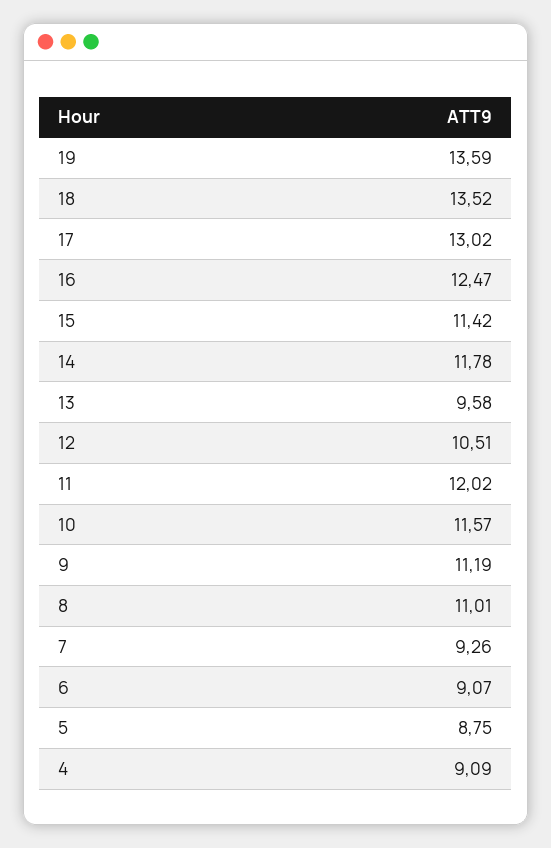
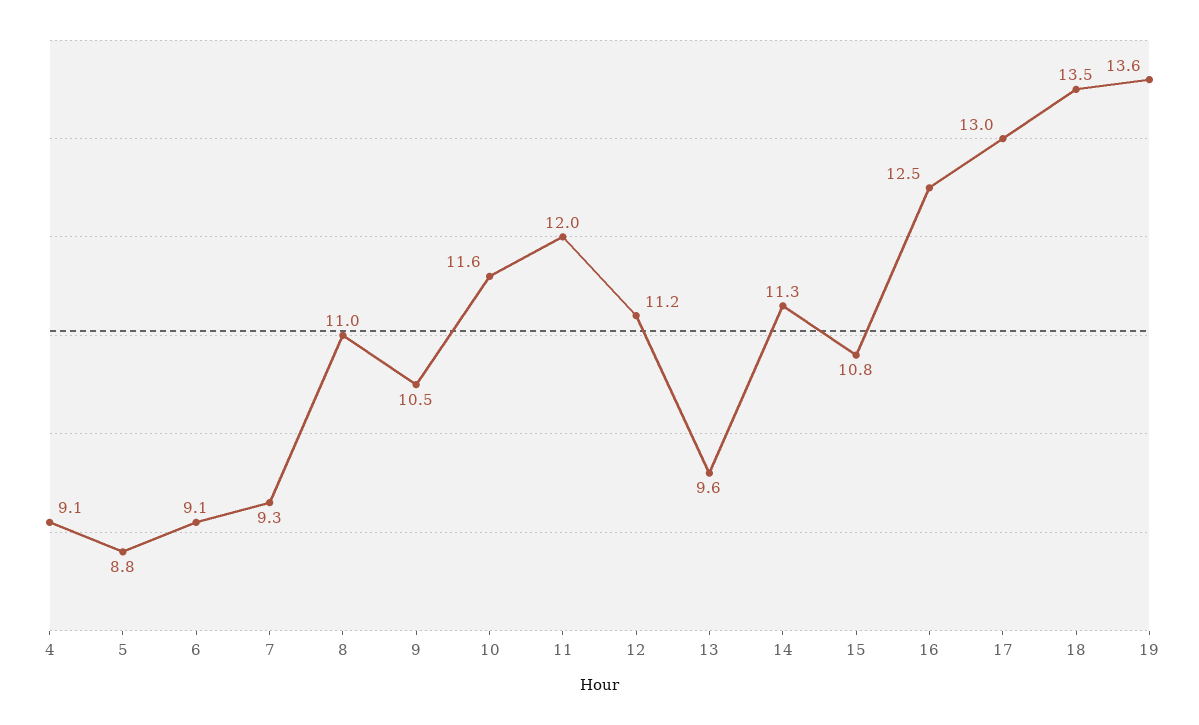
  {
    "19": 13.59,
    "18": 13.52,
    "17": 13.02,
    "16": 12.47,
-   "15": 11.42,
+   "15": 10.8,
-   "14": 11.78,
+   "14": 11.3,
    "13": 9.58,
-   "12": 10.51,
+   "12": 11.2,
    "11": 12.02,
    "10": 11.57,
-   "9": 11.19,
+   "9": 10.5,
    "8": 11.01,
    "7": 9.26,
    "6": 9.07,
    "5": 8.75,
    "4": 9.09
  }

